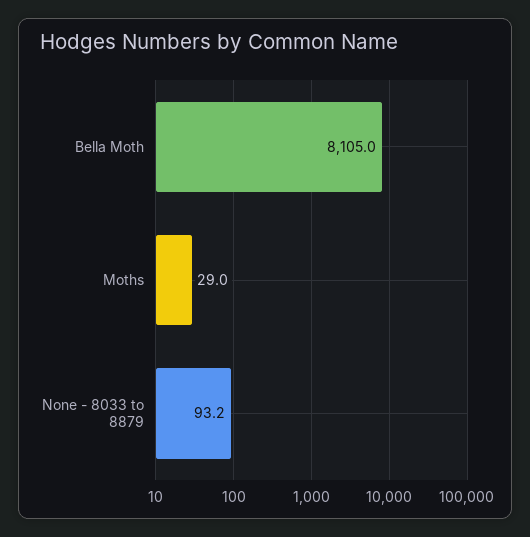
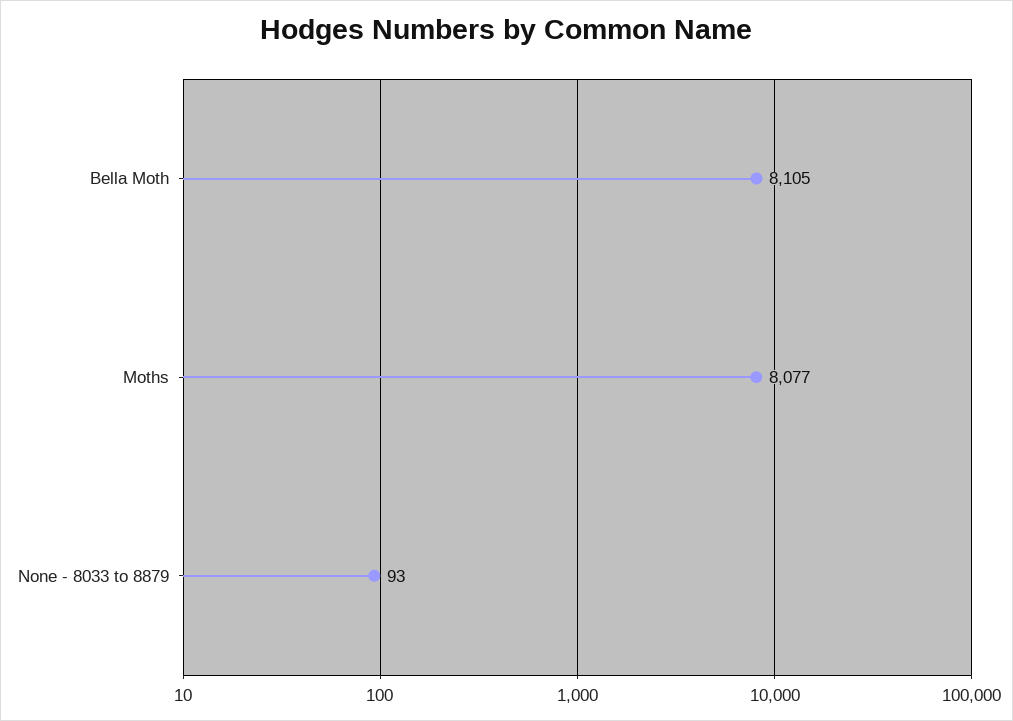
  {
    "Bella Moth": 8105,
-   "Moths": 29,
+   "Moths": 8077,
    "None - 8033 to 8879": 93.2
  }

